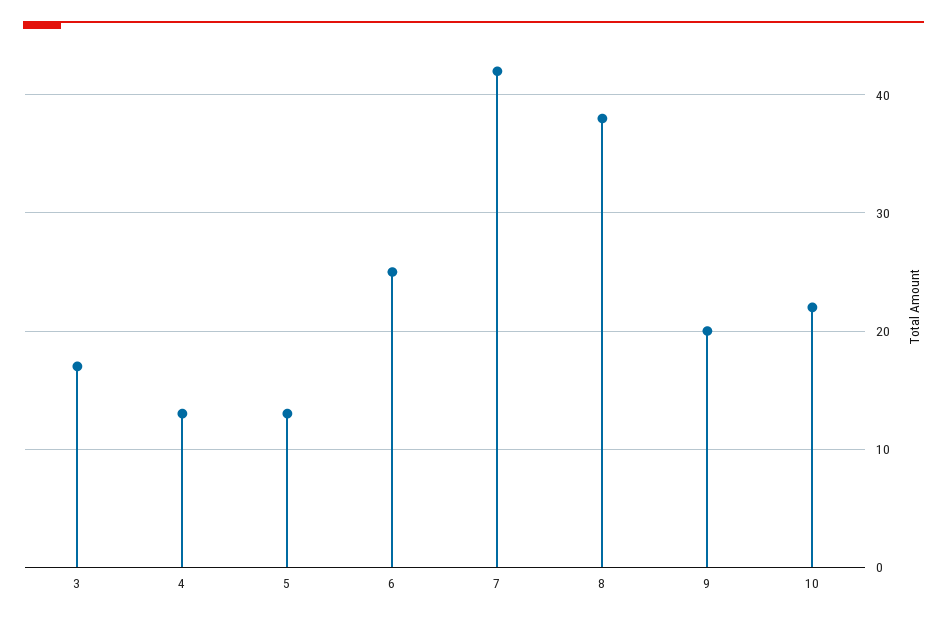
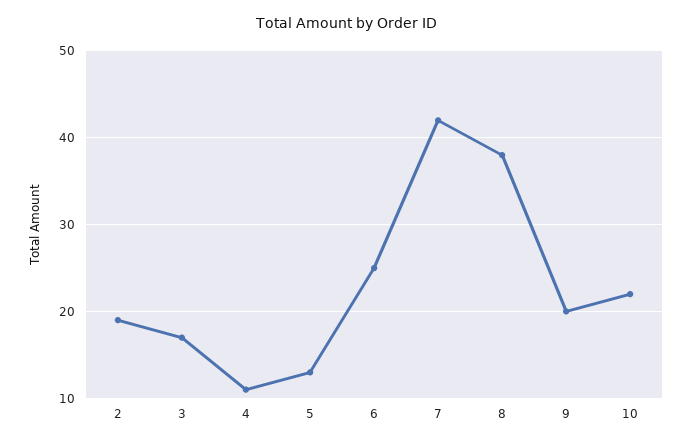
  {
    "3": 17,
-   "4": 13,
+   "4": 11,
    "5": 13,
    "6": 25,
    "7": 42,
    "8": 38,
    "9": 20,
-   "10": 22
+   "10": 22,
+   "2": 19
  }

